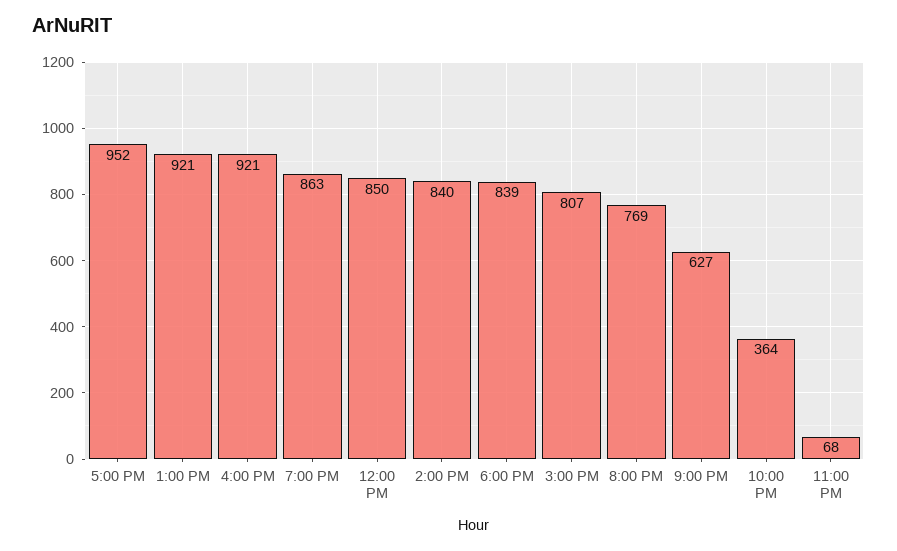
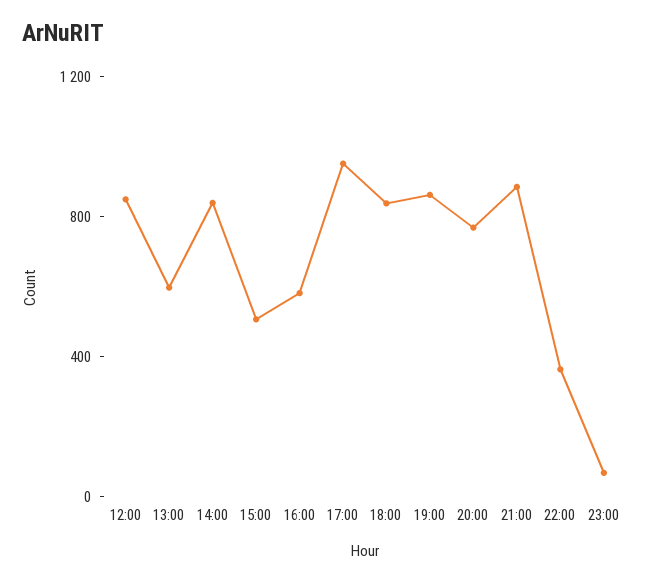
  {
    "5:00 PM": 952,
-   "1:00 PM": 921,
+   "1:00 PM": 600,
-   "4:00 PM": 921,
+   "4:00 PM": 600,
    "7:00 PM": 863,
    "12:00 PM": 850,
    "2:00 PM": 840,
    "6:00 PM": 839,
-   "3:00 PM": 807,
+   "3:00 PM": 500,
    "8:00 PM": 769,
-   "9:00 PM": 627,
+   "9:00 PM": 900,
    "10:00 PM": 364,
    "11:00 PM": 68
  }

